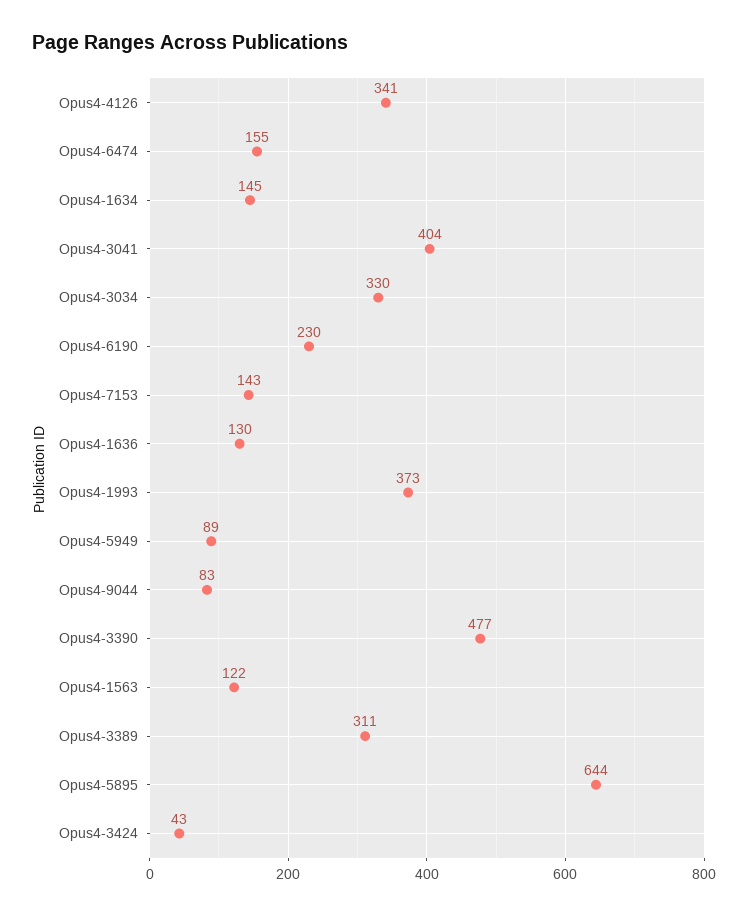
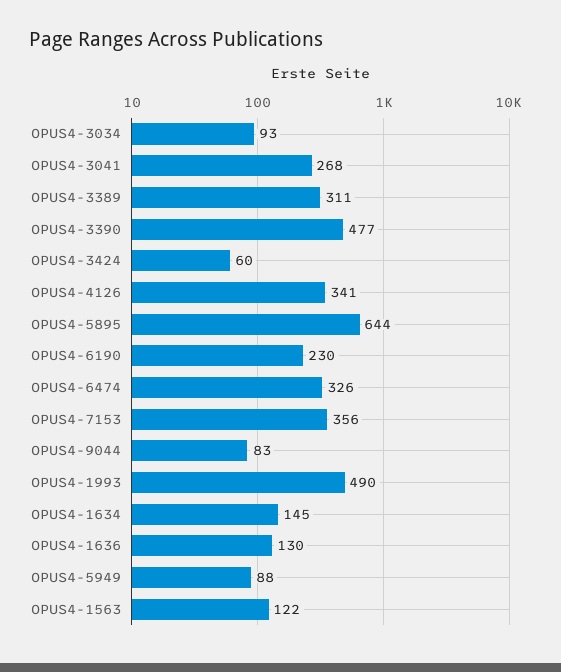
  {
    "Opus4-4126": 341,
-   "Opus4-6474": 155,
+   "Opus4-6474": 326,
    "Opus4-1634": 145,
-   "Opus4-3041": 404,
+   "Opus4-3041": 268,
-   "Opus4-3034": 330,
+   "Opus4-3034": 93,
    "Opus4-6190": 230,
-   "Opus4-7153": 143,
+   "Opus4-7153": 356,
    "Opus4-1636": 130,
-   "Opus4-1993": 373,
+   "Opus4-1993": 490,
-   "Opus4-5949": 89,
+   "Opus4-5949": 88,
    "Opus4-9044": 83,
    "Opus4-3390": 477,
    "Opus4-1563": 122,
    "Opus4-3389": 311,
    "Opus4-5895": 644,
-   "Opus4-3424": 43
+   "Opus4-3424": 60
  }

